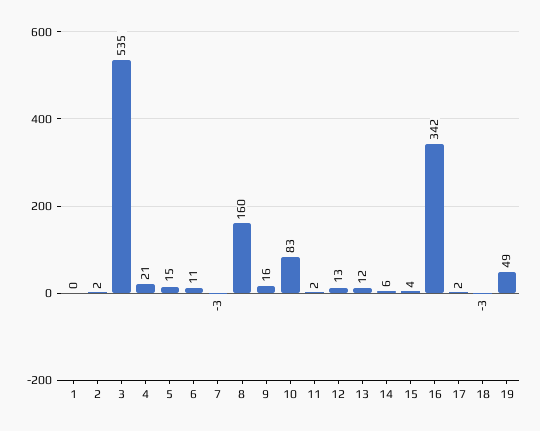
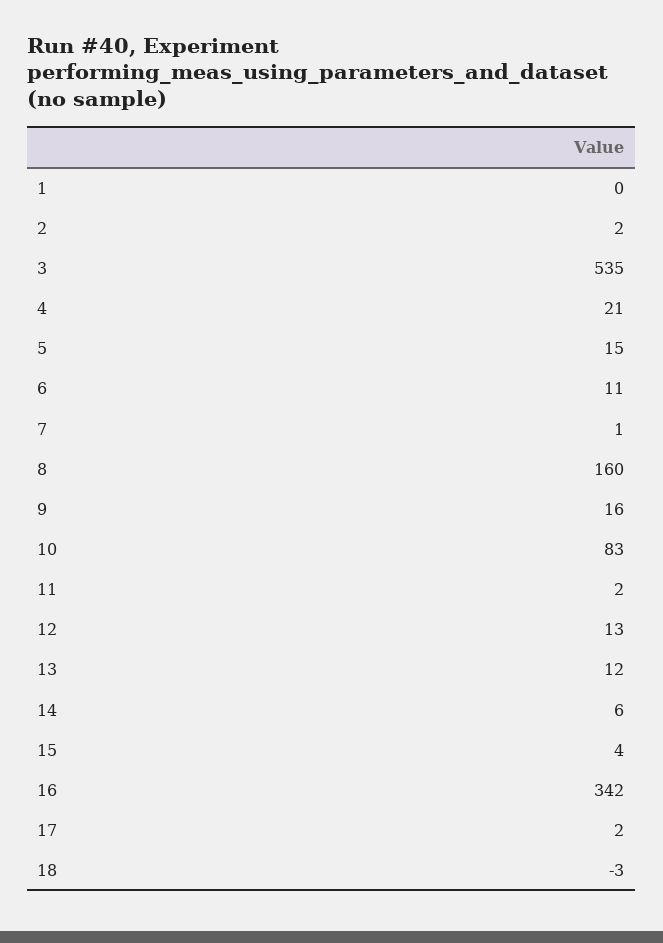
  {
    "1": 0,
    "2": 2,
    "3": 535,
    "4": 21,
    "5": 15,
    "6": 11,
-   "7": -3,
+   "7": 1,
    "8": 160,
    "9": 16,
    "10": 83,
    "11": 2,
    "12": 13,
    "13": 12,
    "14": 6,
    "15": 4,
    "16": 342,
    "17": 2,
-   "18": -3,
+   "18": -3
-   "19": 49
  }

